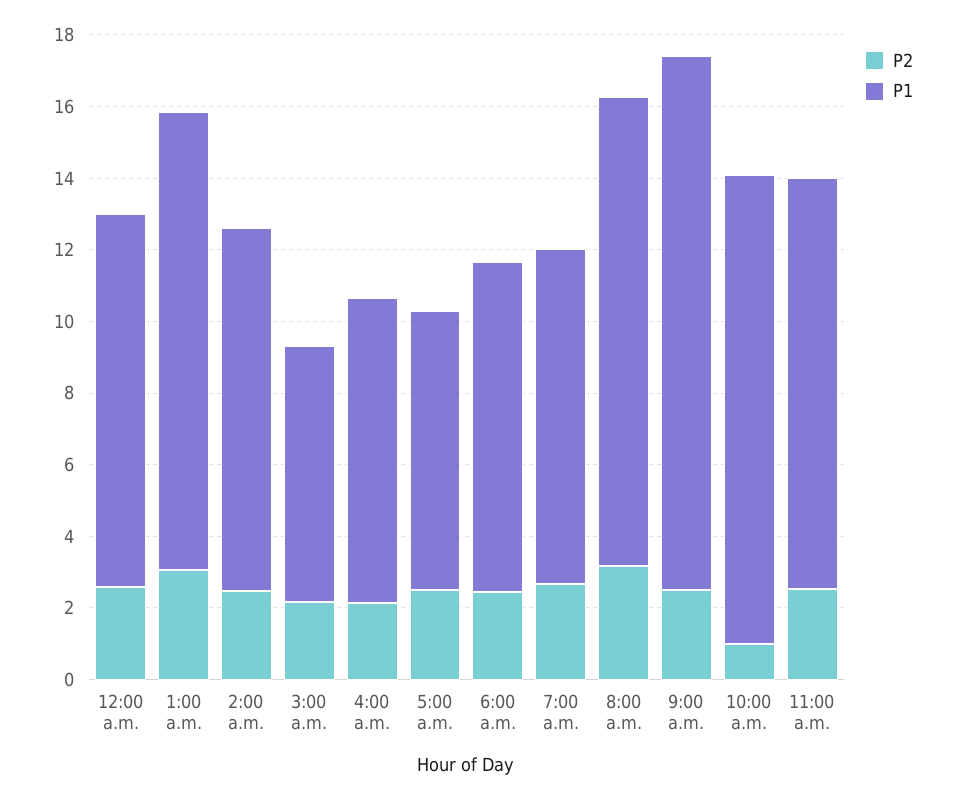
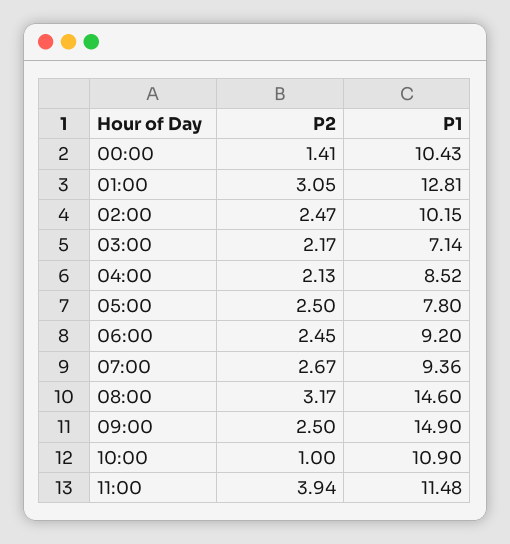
  {
    "P2": {
-     "12:00 a.m.": 2.5,
+     "12:00 a.m.": 1.41,
      "1:00 a.m.": 3.05,
      "2:00 a.m.": 2.47,
      "3:00 a.m.": 2.17,
      "4:00 a.m.": 2.13,
      "5:00 a.m.": 2.5,
      "6:00 a.m.": 2.45,
      "7:00 a.m.": 2.67,
      "8:00 a.m.": 3.17,
      "9:00 a.m.": 2.5,
      "10:00 a.m.": 1,
-     "11:00 a.m.": 2.5
+     "11:00 a.m.": 3.94
    },
    "P1": {
      "12:00 a.m.": 10.43,
      "1:00 a.m.": 12.81,
      "2:00 a.m.": 10.15,
      "3:00 a.m.": 7.14,
      "4:00 a.m.": 8.52,
      "5:00 a.m.": 7.8,
      "6:00 a.m.": 9.2,
      "7:00 a.m.": 9.36,
-     "8:00 a.m.": 13,
+     "8:00 a.m.": 14.6,
      "9:00 a.m.": 14.9,
-     "10:00 a.m.": 13,
+     "10:00 a.m.": 10.9,
      "11:00 a.m.": 11.48
    }
  }

